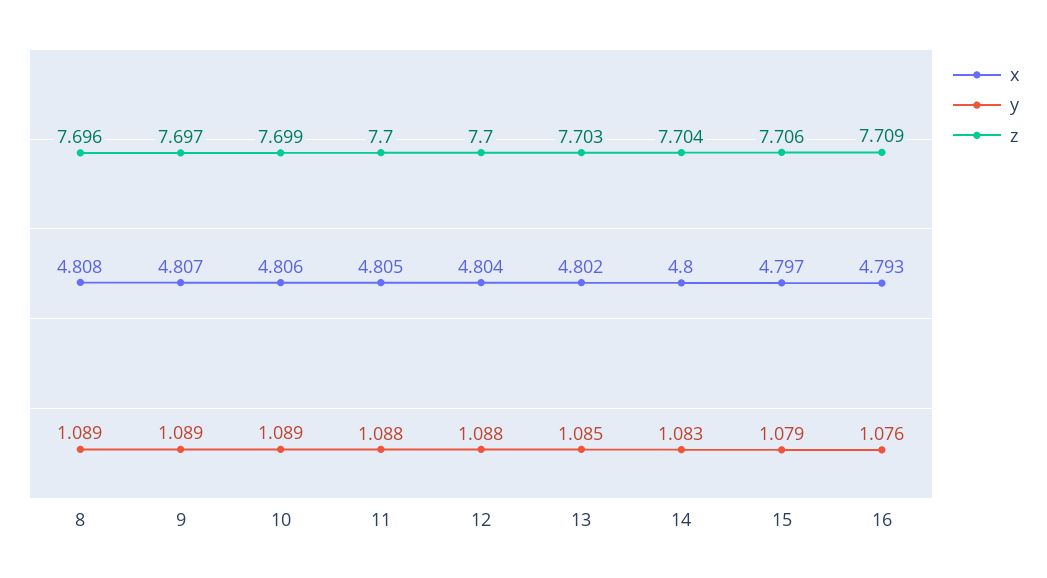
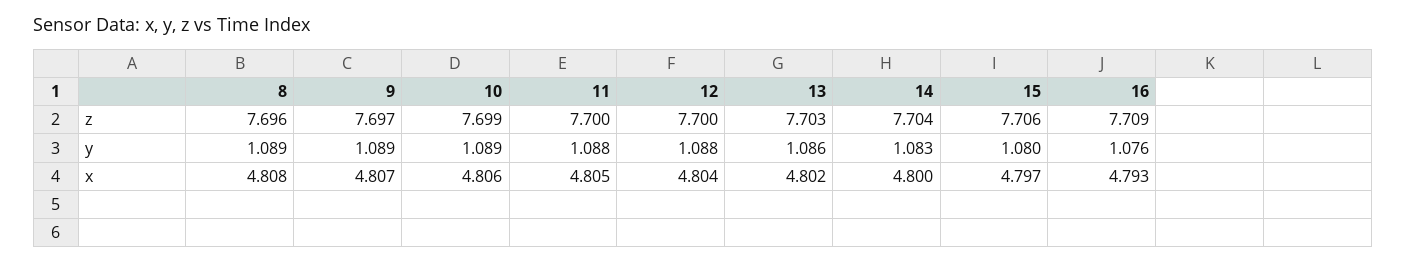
  {
    "x": {
      "8": 4.808,
      "9": 4.807,
      "10": 4.806,
      "11": 4.805,
      "12": 4.804,
      "13": 4.802,
      "14": 4.8,
      "15": 4.797,
      "16": 4.793
    },
    "y": {
      "8": 1.089,
      "9": 1.089,
      "10": 1.089,
      "11": 1.088,
      "12": 1.088,
-     "13": 1.085,
+     "13": 1.086,
      "14": 1.083,
-     "15": 1.079,
+     "15": 1.08,
      "16": 1.076
    },
    "z": {
      "8": 7.696,
      "9": 7.697,
      "10": 7.699,
      "11": 7.7,
      "12": 7.7,
      "13": 7.703,
      "14": 7.704,
      "15": 7.706,
      "16": 7.709
    }
  }

